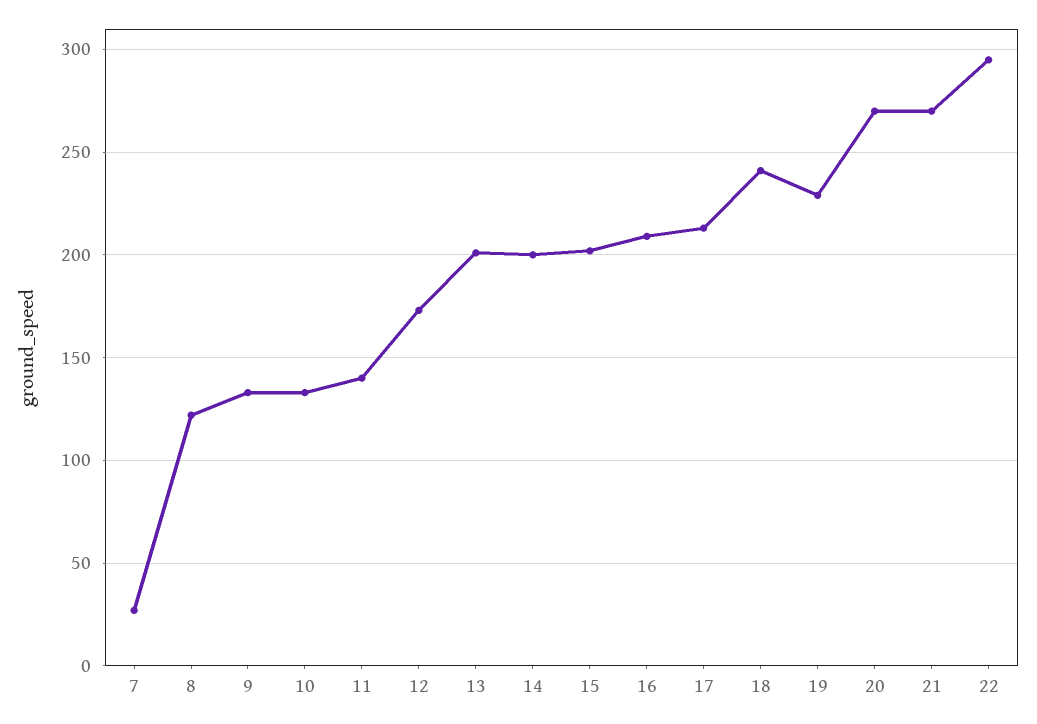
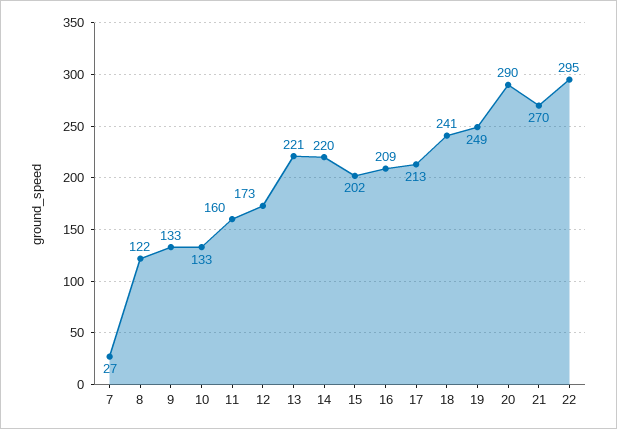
  {
    "7": 27,
    "8": 122,
    "9": 133,
    "10": 133,
-   "11": 140,
+   "11": 160,
    "12": 173,
-   "13": 200,
+   "13": 221,
-   "14": 200,
+   "14": 220,
    "15": 202,
    "16": 209,
    "17": 213,
    "18": 241,
-   "19": 230,
+   "19": 249,
-   "20": 270,
+   "20": 290,
    "21": 270,
    "22": 295
  }

